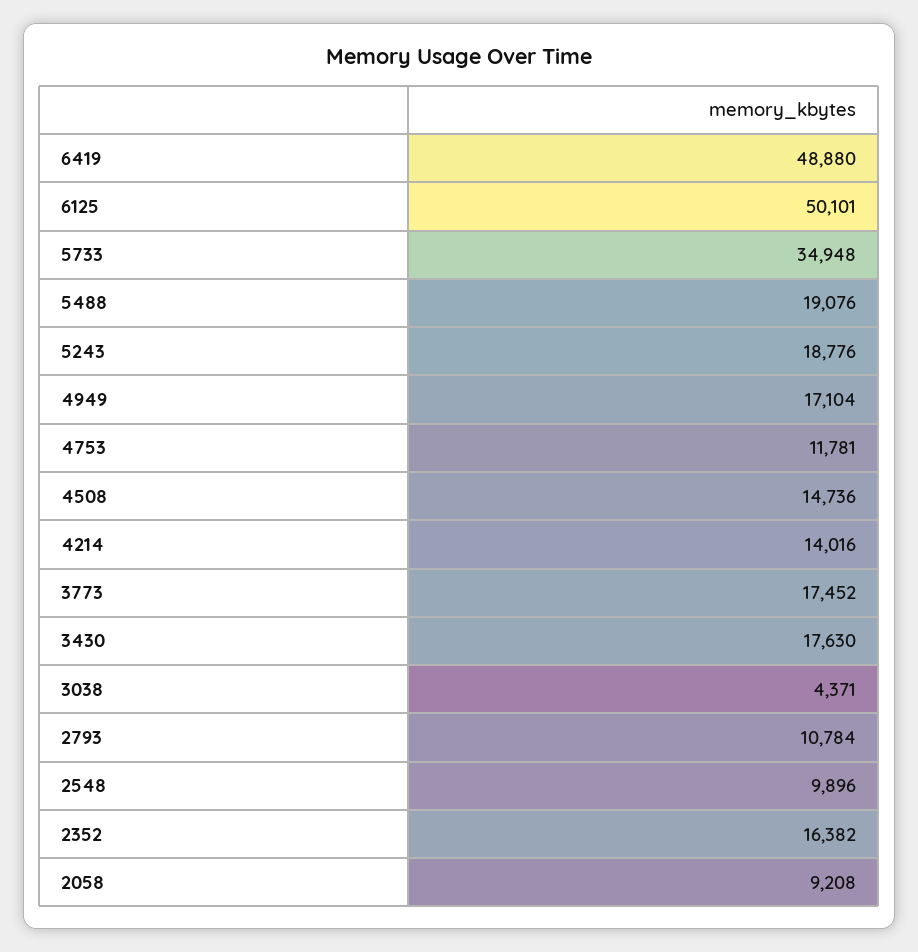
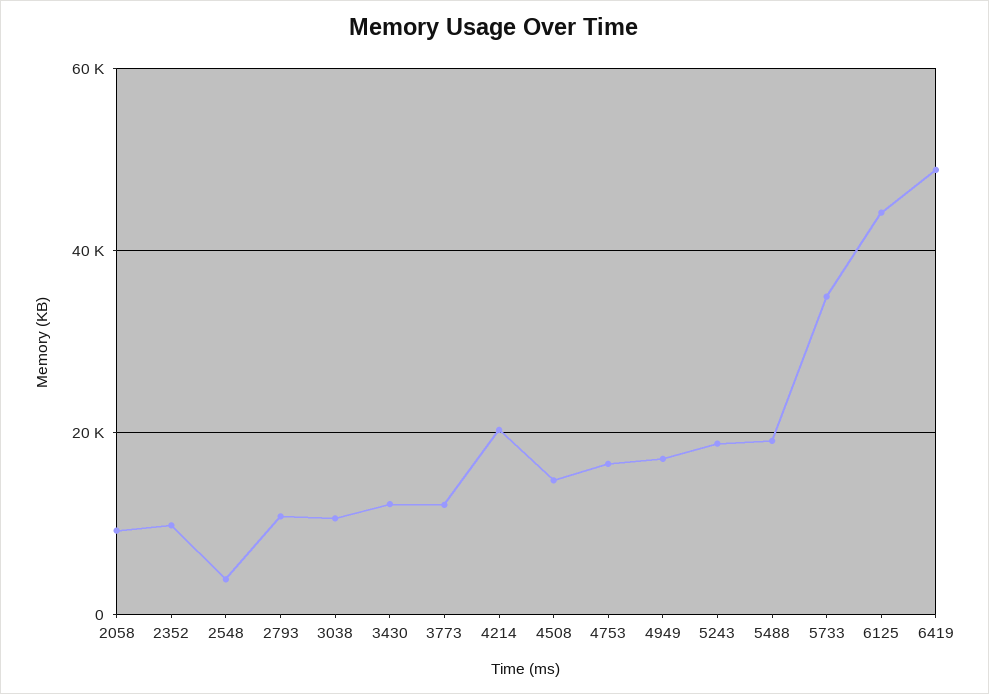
  {
    "6419": 48880,
-   "6125": 50101,
+   "6125": 44000,
    "5733": 34948,
    "5488": 19076,
    "5243": 18776,
    "4949": 17104,
-   "4753": 11781,
+   "4753": 16000,
    "4508": 14736,
-   "4214": 14016,
+   "4214": 20000,
-   "3773": 17452,
+   "3773": 12000,
-   "3430": 17630,
+   "3430": 12000,
-   "3038": 4371,
+   "3038": 10000,
    "2793": 10784,
-   "2548": 9896,
+   "2548": 4000,
-   "2352": 16382,
+   "2352": 10000,
    "2058": 9208
  }

